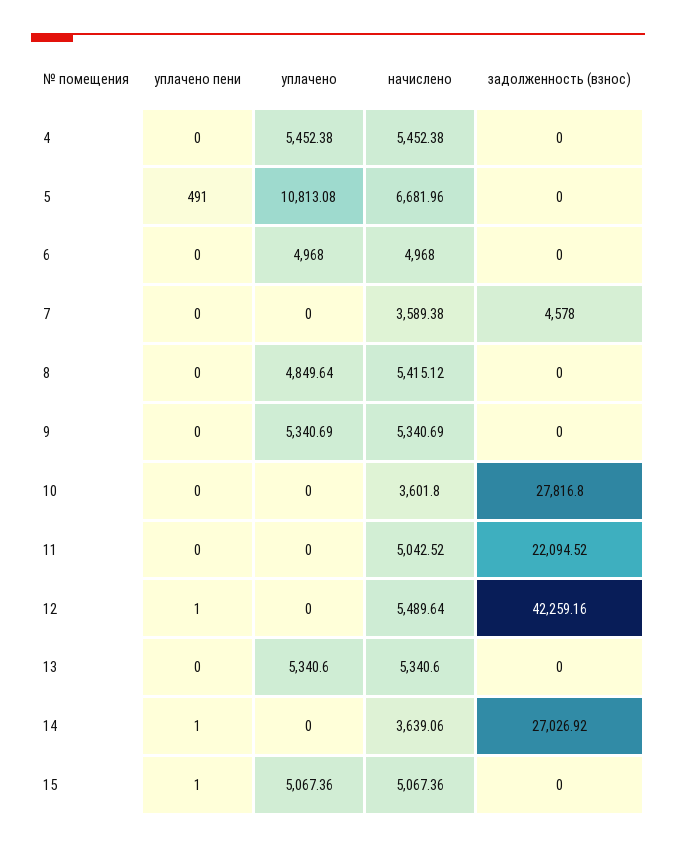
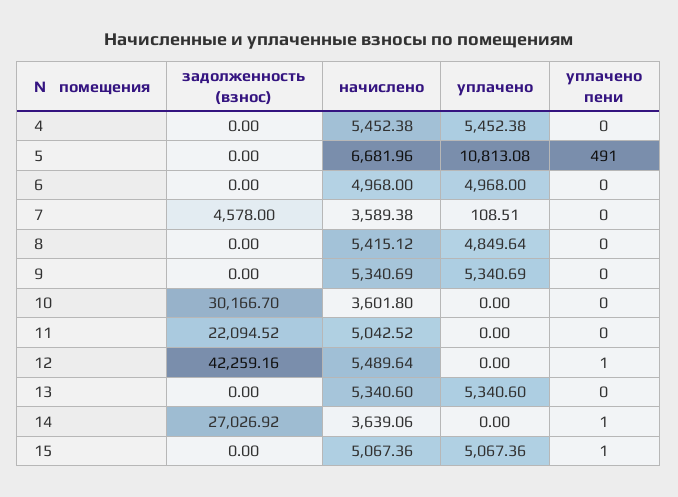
  {
    "уплачено пени": {
      "4": 0,
      "5": 491,
      "6": 0,
      "7": 0,
      "8": 0,
      "9": 0,
      "10": 0,
      "11": 0,
      "12": 1,
      "13": 0,
      "14": 1,
      "15": 1
    },
    "уплачено": {
      "4": 5452.38,
      "5": 10813.08,
      "6": 4968,
-     "7": 0,
+     "7": 108.51,
      "8": 4849.64,
      "9": 5340.69,
      "10": 0,
      "11": 0,
      "12": 0,
      "13": 5340.6,
      "14": 0,
      "15": 5067.36
    },
    "начислено": {
      "4": 5452.38,
      "5": 6681.96,
      "6": 4968,
      "7": 3589.38,
      "8": 5415.12,
      "9": 5340.69,
      "10": 3601.8,
      "11": 5042.52,
      "12": 5489.64,
      "13": 5340.6,
      "14": 3639.06,
      "15": 5067.36
    },
    "задолженность (взнос)": {
      "4": 0,
      "5": 0,
      "6": 0,
      "7": 4578,
      "8": 0,
      "9": 0,
-     "10": 27816.8,
+     "10": 30166.7,
      "11": 22094.52,
      "12": 42259.16,
      "13": 0,
      "14": 27026.92,
      "15": 0
    }
  }

